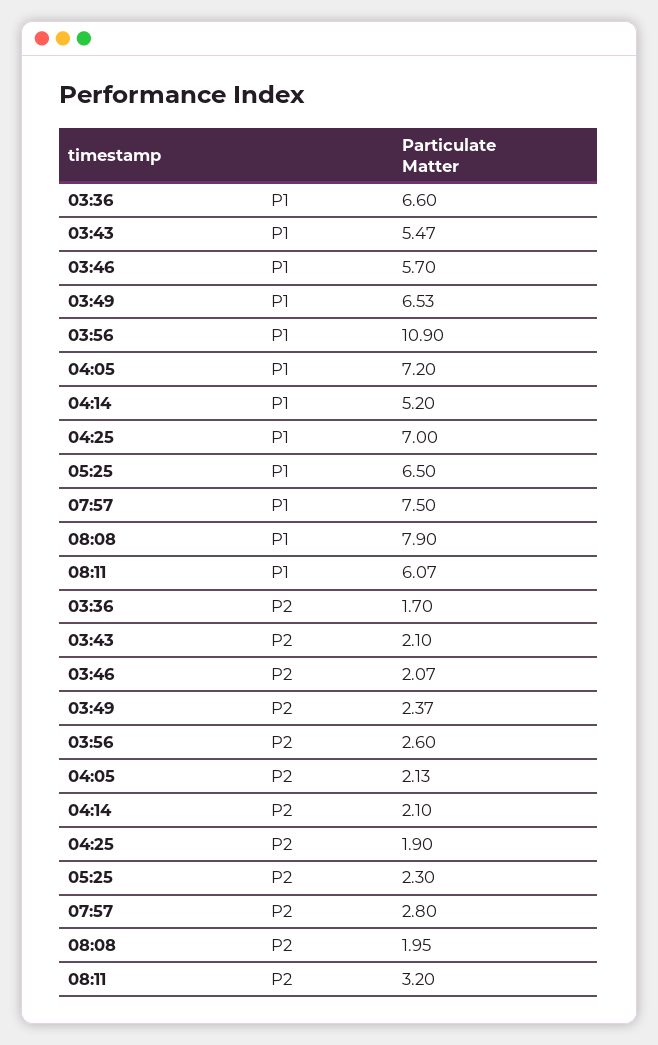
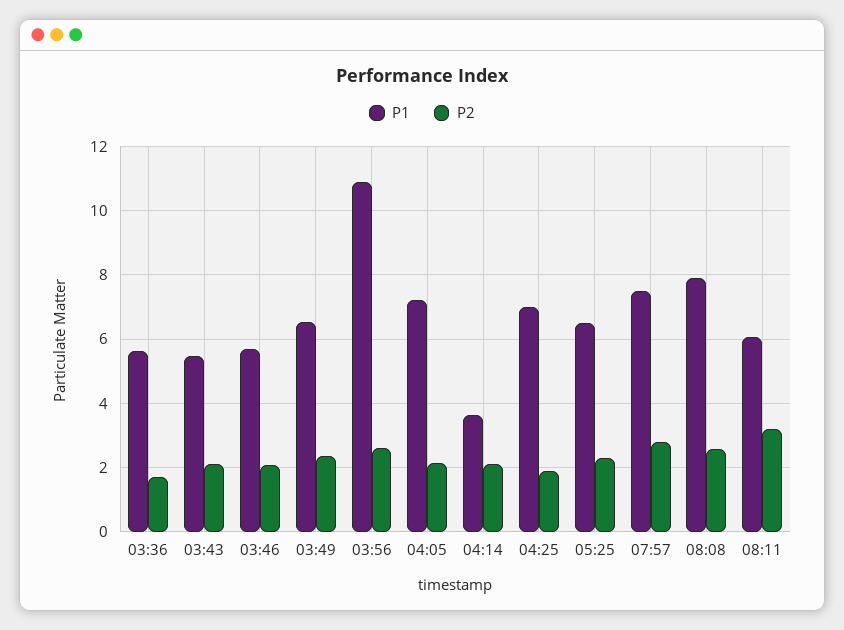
  {
    "P1": {
-     "03:36": 6.6,
+     "03:36": 5.6,
      "03:43": 5.47,
      "03:46": 5.7,
      "03:49": 6.53,
      "03:56": 10.9,
      "04:05": 7.2,
-     "04:14": 5.2,
+     "04:14": 3.6,
      "04:25": 7,
      "05:25": 6.5,
      "07:57": 7.5,
      "08:08": 7.9,
      "08:11": 6.07
    },
    "P2": {
      "03:36": 1.7,
      "03:43": 2.1,
      "03:46": 2.07,
      "03:49": 2.37,
      "03:56": 2.6,
      "04:05": 2.13,
      "04:14": 2.1,
      "04:25": 1.9,
      "05:25": 2.3,
      "07:57": 2.8,
-     "08:08": 1.95,
+     "08:08": 2.6,
      "08:11": 3.2
    }
  }

